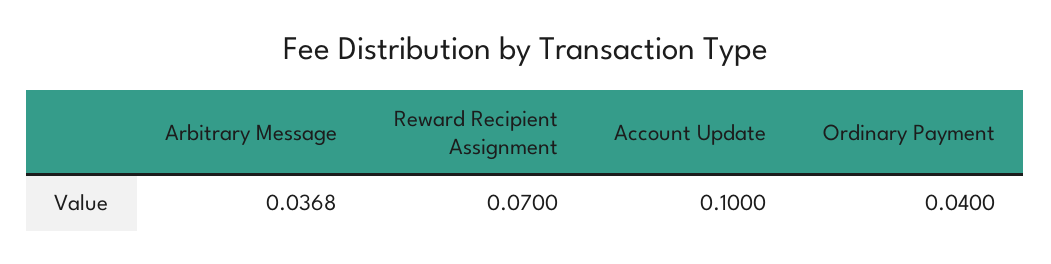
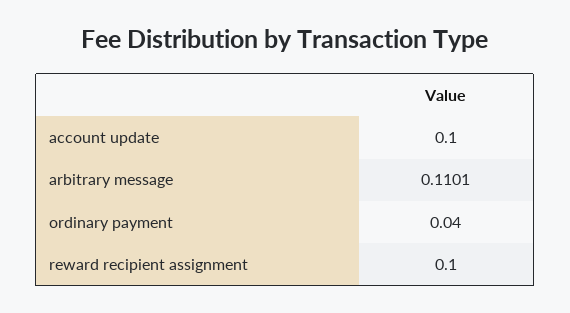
  {
-   "Arbitrary Message": 0.0368,
+   "Arbitrary Message": 0.1101,
-   "Reward Recipient Assignment": 0.07,
+   "Reward Recipient Assignment": 0.1,
    "Account Update": 0.1,
    "Ordinary Payment": 0.04
  }

